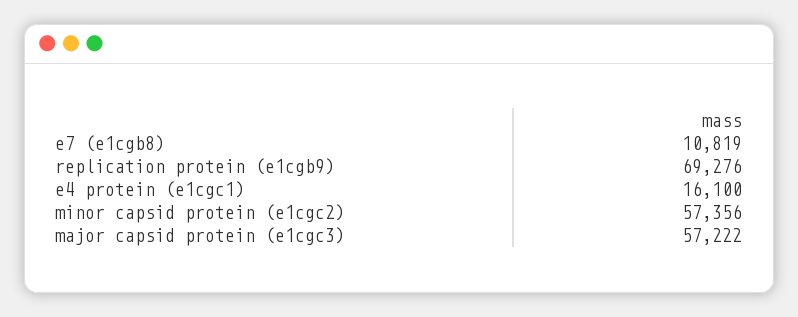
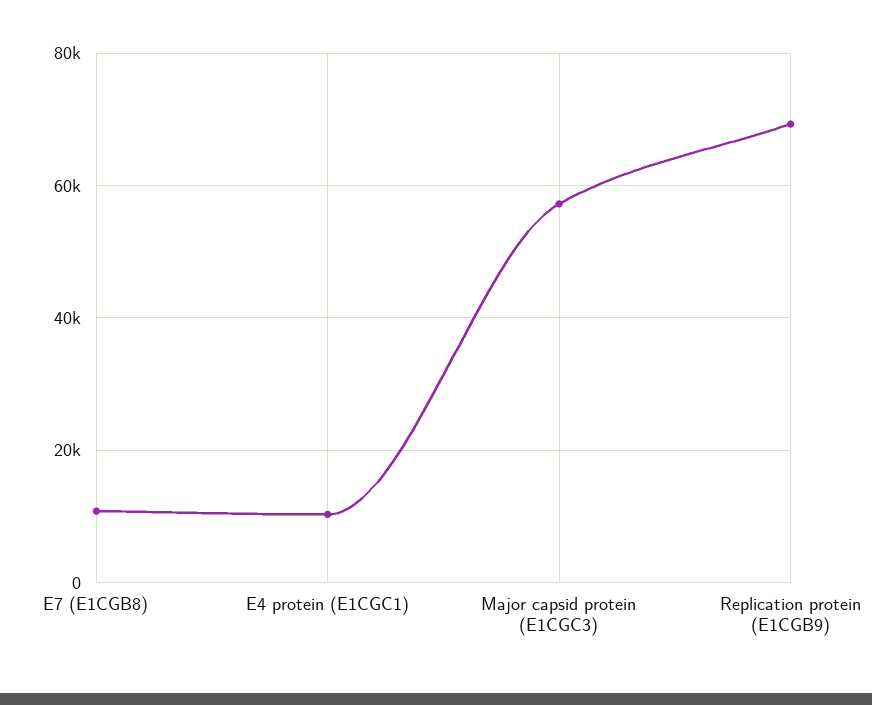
  {
    "e7 (e1cgb8)": 10819,
    "replication protein (e1cgb9)": 69276,
-   "e4 protein (e1cgc1)": 16100,
+   "e4 protein (e1cgc1)": 10000,
-   "minor capsid protein (e1cgc2)": 57356,
    "major capsid protein (e1cgc3)": 57222
  }

